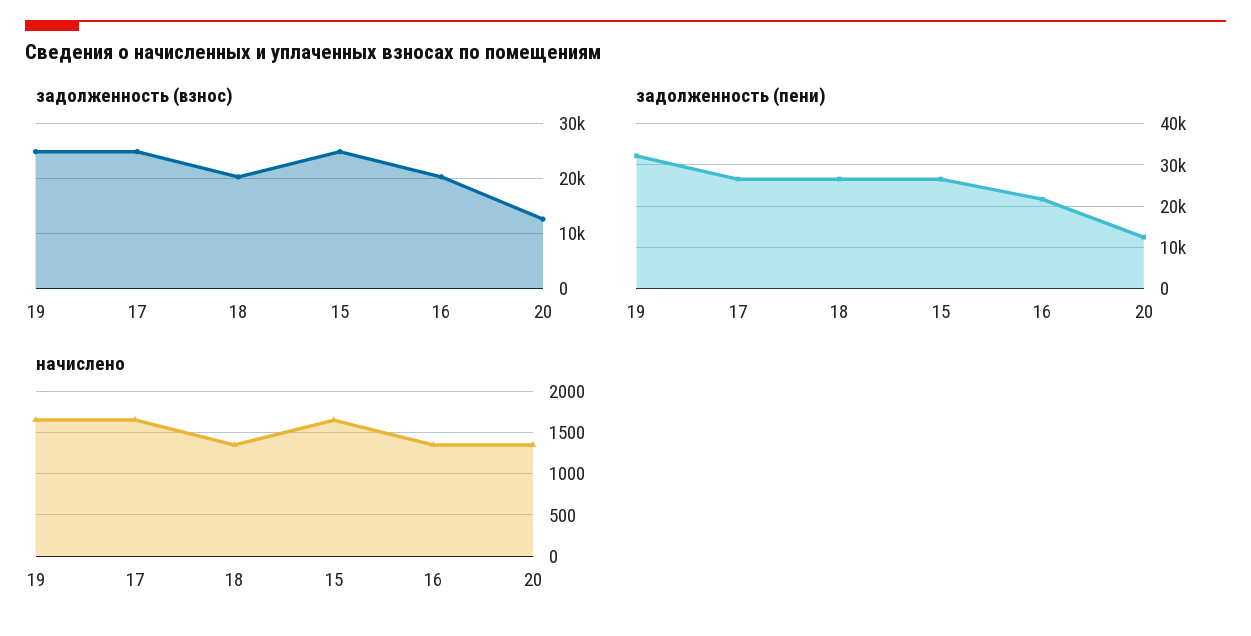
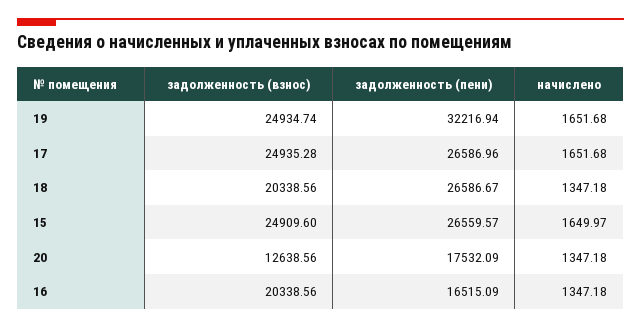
  {
    "задолженность (взнос)": {
      "19": 24934.74,
      "17": 24935.28,
      "18": 20338.56,
      "15": 24909.6,
      "16": 20338.56,
      "20": 12638.56
    },
    "задолженность (пени)": {
      "19": 32216.94,
      "17": 26586.96,
      "18": 26586.67,
      "15": 26559.57,
-     "16": 22000,
+     "16": 16515.09,
-     "20": 12000
+     "20": 17532.09
    },
    "начислено": {
      "19": 1651.68,
      "17": 1651.68,
      "18": 1347.18,
      "15": 1649.97,
      "16": 1347.18,
      "20": 1347.18
    }
  }

